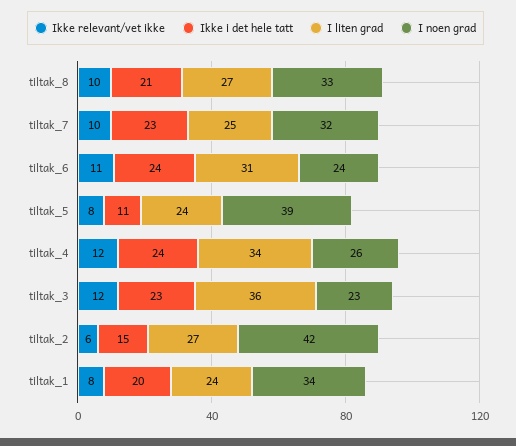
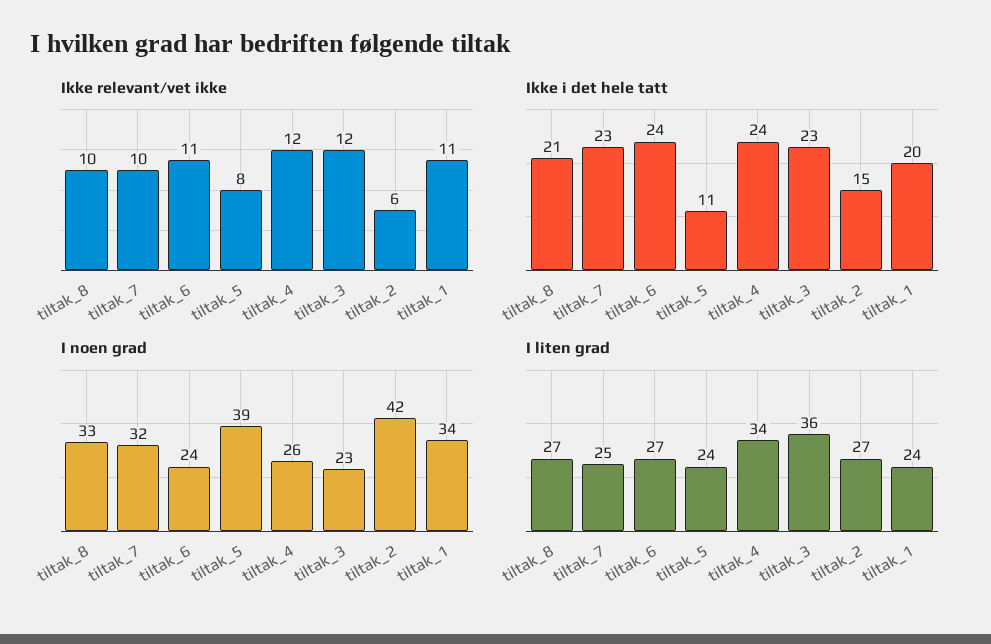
  {
    "Ikke relevant/vet ikke": {
      "tiltak_8": 10,
      "tiltak_7": 10,
      "tiltak_6": 11,
      "tiltak_5": 8,
      "tiltak_4": 12,
      "tiltak_3": 12,
      "tiltak_2": 6,
-     "tiltak_1": 8
+     "tiltak_1": 11
    },
    "Ikke i det hele tatt": {
      "tiltak_8": 21,
      "tiltak_7": 23,
      "tiltak_6": 24,
      "tiltak_5": 11,
      "tiltak_4": 24,
      "tiltak_3": 23,
      "tiltak_2": 15,
      "tiltak_1": 20
    },
    "I liten grad": {
      "tiltak_8": 27,
      "tiltak_7": 25,
-     "tiltak_6": 31,
+     "tiltak_6": 27,
      "tiltak_5": 24,
      "tiltak_4": 34,
      "tiltak_3": 36,
      "tiltak_2": 27,
      "tiltak_1": 24
    },
    "I noen grad": {
      "tiltak_8": 33,
      "tiltak_7": 32,
      "tiltak_6": 24,
      "tiltak_5": 39,
      "tiltak_4": 26,
      "tiltak_3": 23,
      "tiltak_2": 42,
      "tiltak_1": 34
    }
  }

